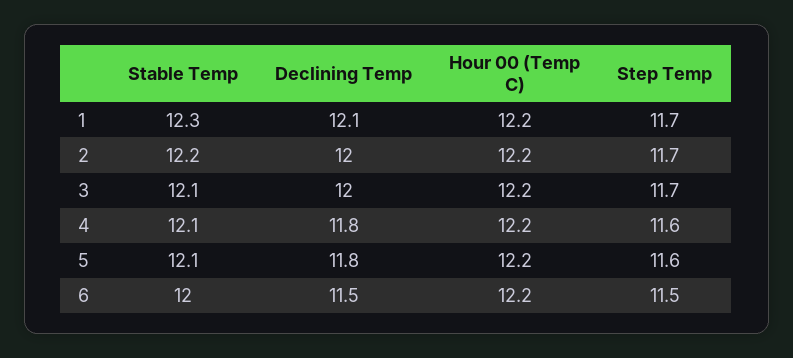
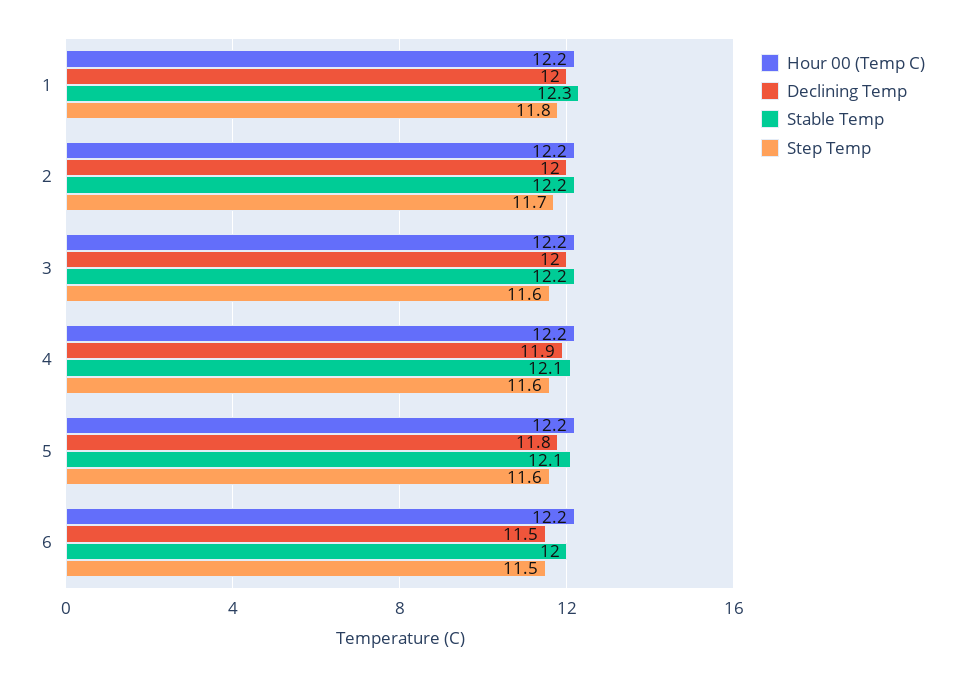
  {
    "Stable Temp": {
      "1": 12.3,
      "2": 12.2,
-     "3": 12.1,
+     "3": 12.2,
      "4": 12.1,
      "5": 12.1,
      "6": 12
    },
    "Declining Temp": {
-     "1": 12.1,
+     "1": 12,
      "2": 12,
      "3": 12,
-     "4": 11.8,
+     "4": 11.9,
      "5": 11.8,
      "6": 11.5
    },
    "Hour 00 (Temp C)": {
      "1": 12.2,
      "2": 12.2,
      "3": 12.2,
      "4": 12.2,
      "5": 12.2,
      "6": 12.2
    },
    "Step Temp": {
-     "1": 11.7,
+     "1": 11.8,
      "2": 11.7,
-     "3": 11.7,
+     "3": 11.6,
      "4": 11.6,
      "5": 11.6,
      "6": 11.5
    }
  }

